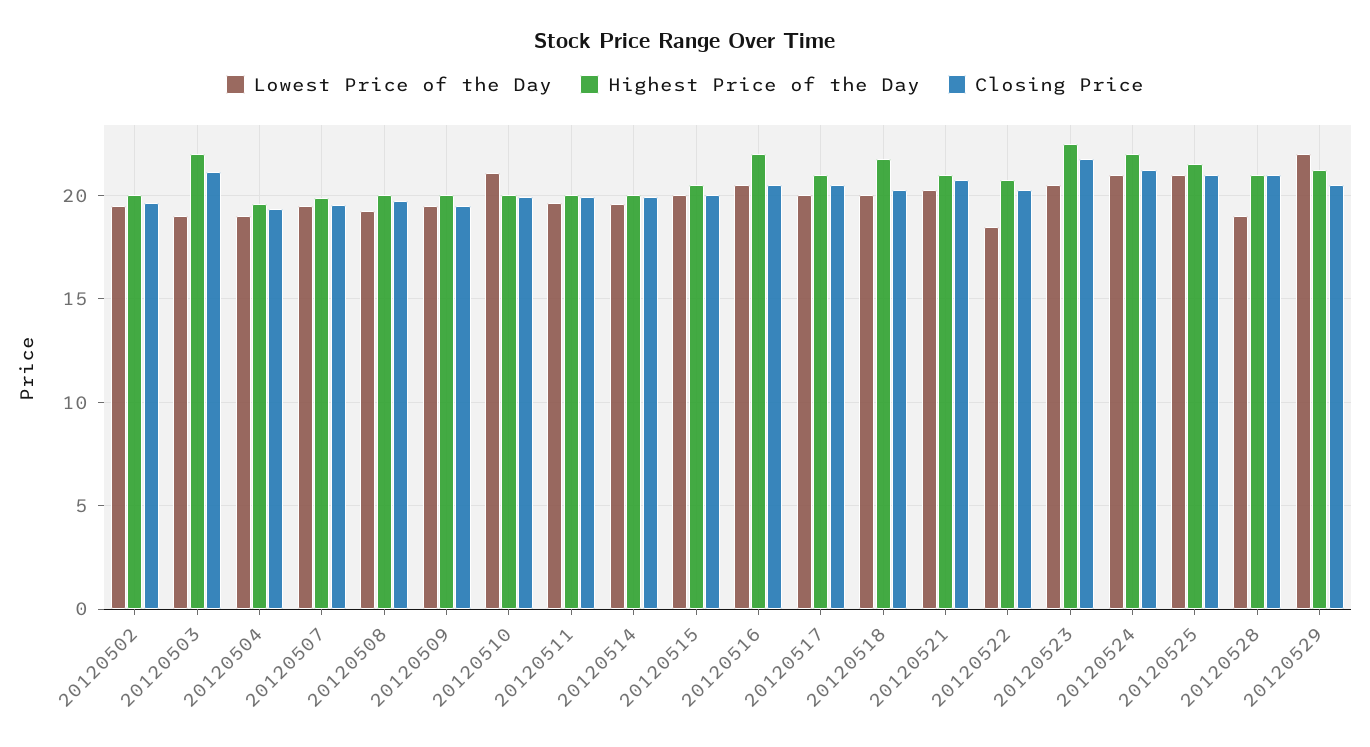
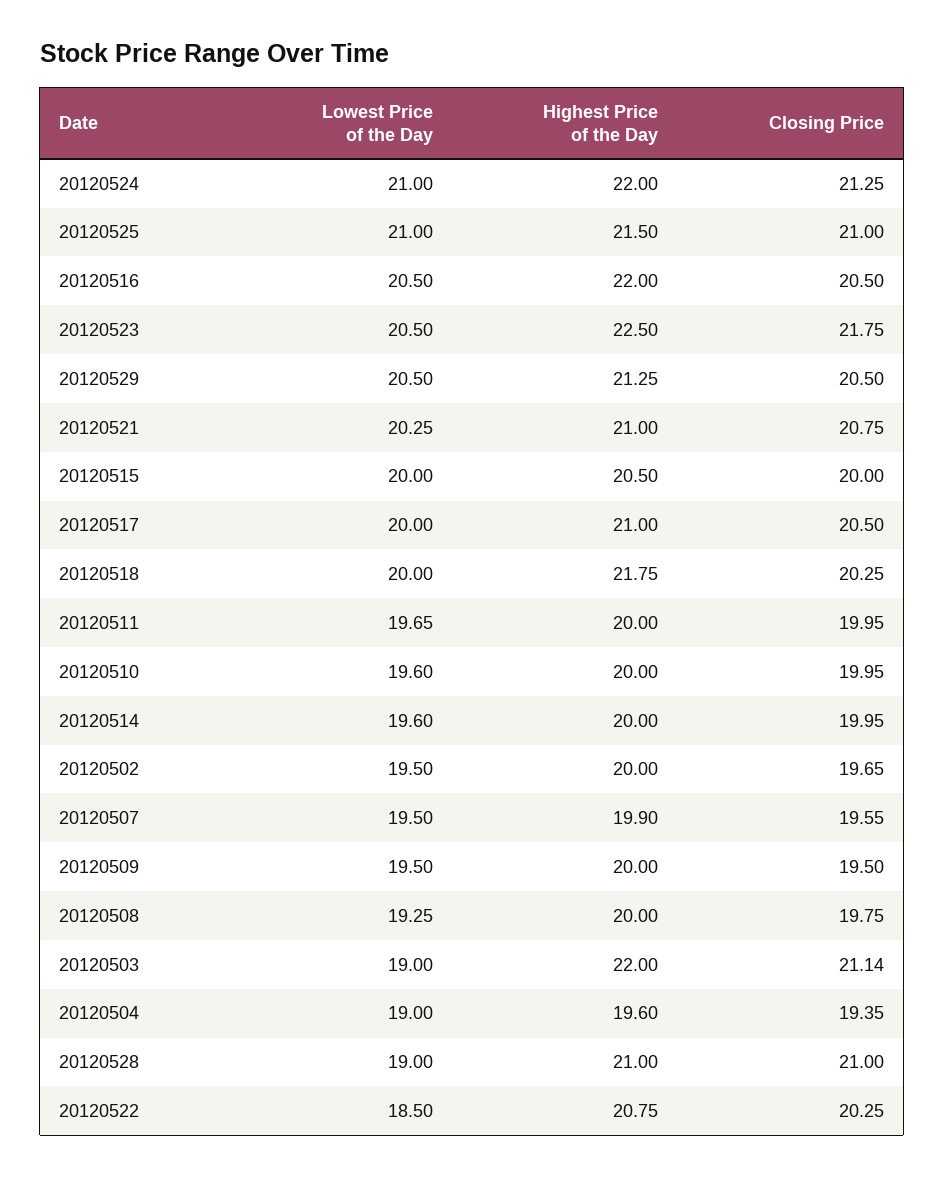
  {
    "Lowest Price of the Day": {
      "20120502": 19.5,
      "20120503": 19,
      "20120504": 19,
      "20120507": 19.5,
      "20120508": 19.25,
      "20120509": 19.5,
-     "20120510": 21,
+     "20120510": 19.6,
      "20120511": 19.65,
      "20120514": 19.6,
      "20120515": 20,
      "20120516": 20.5,
      "20120517": 20,
      "20120518": 20,
      "20120521": 20.25,
      "20120522": 18.5,
      "20120523": 20.5,
      "20120524": 21,
      "20120525": 21,
      "20120528": 19,
-     "20120529": 22
+     "20120529": 20.5
    },
    "Highest Price of the Day": {
      "20120502": 20,
      "20120503": 22,
      "20120504": 19.6,
      "20120507": 19.9,
      "20120508": 20,
      "20120509": 20,
      "20120510": 20,
      "20120511": 20,
      "20120514": 20,
      "20120515": 20.5,
      "20120516": 22,
      "20120517": 21,
      "20120518": 21.75,
      "20120521": 21,
      "20120522": 20.75,
      "20120523": 22.5,
      "20120524": 22,
      "20120525": 21.5,
      "20120528": 21,
      "20120529": 21.25
    },
    "Closing Price": {
      "20120502": 19.65,
      "20120503": 21.14,
      "20120504": 19.35,
      "20120507": 19.55,
      "20120508": 19.75,
      "20120509": 19.5,
      "20120510": 19.95,
      "20120511": 19.95,
      "20120514": 19.95,
      "20120515": 20,
      "20120516": 20.5,
      "20120517": 20.5,
      "20120518": 20.25,
      "20120521": 20.75,
      "20120522": 20.25,
      "20120523": 21.75,
      "20120524": 21.25,
      "20120525": 21,
      "20120528": 21,
      "20120529": 20.5
    }
  }

